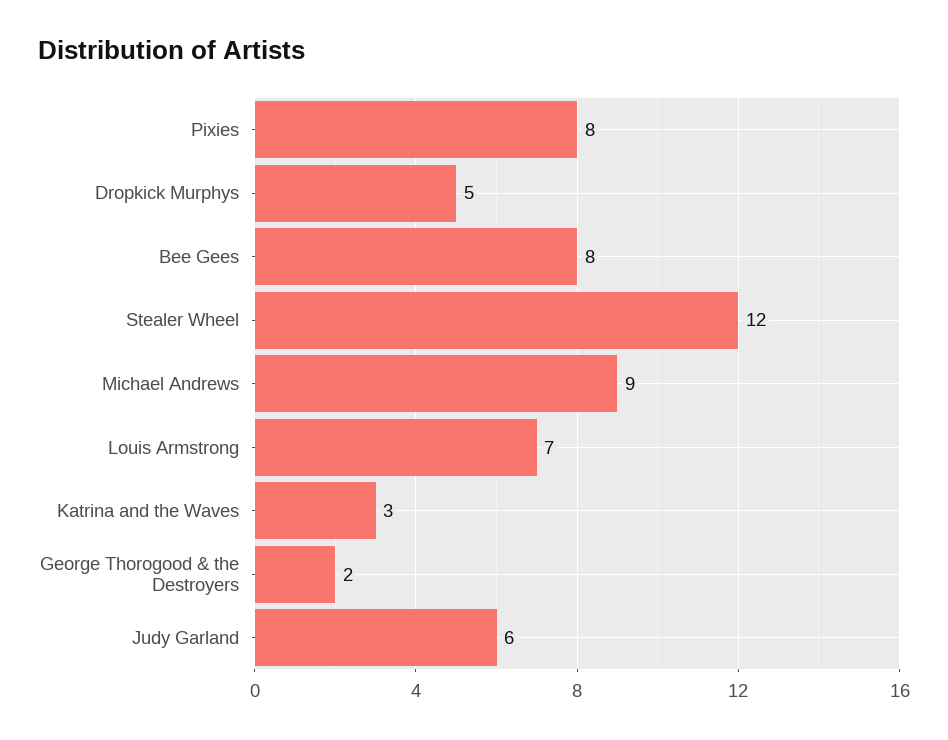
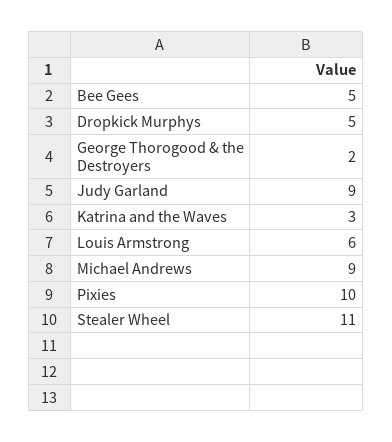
  {
-   "Pixies": 8,
+   "Pixies": 10,
    "Dropkick Murphys": 5,
-   "Bee Gees": 8,
+   "Bee Gees": 5,
-   "Stealer Wheel": 12,
+   "Stealer Wheel": 11,
    "Michael Andrews": 9,
-   "Louis Armstrong": 7,
+   "Louis Armstrong": 6,
    "Katrina and the Waves": 3,
    "George Thorogood & the Destroyers": 2,
-   "Judy Garland": 6
+   "Judy Garland": 9
  }

